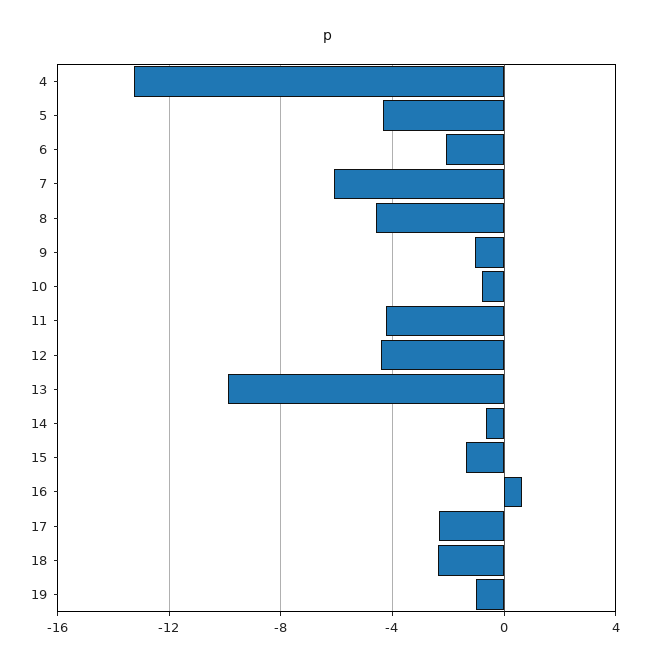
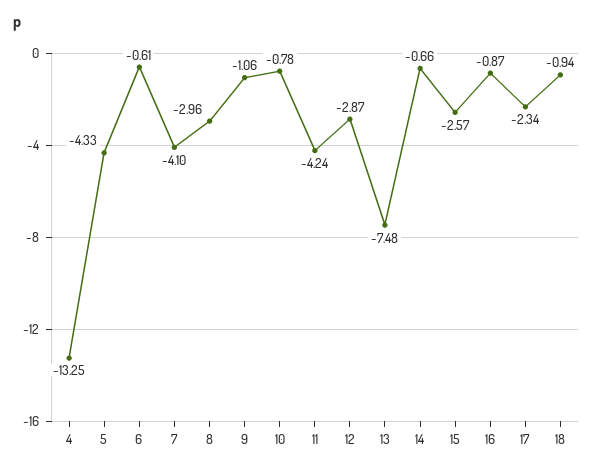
  {
    "4": -13.25,
    "5": -4.33,
-   "6": -2,
+   "6": -0.61,
-   "7": -6,
+   "7": -4.1,
-   "8": -4.5,
+   "8": -2.96,
    "9": -1.06,
    "10": -0.78,
    "11": -4.24,
-   "12": -4.5,
+   "12": -2.87,
-   "13": -10,
+   "13": -7.48,
    "14": -0.66,
-   "15": -1.5,
+   "15": -2.57,
-   "16": 0.5,
+   "16": -0.87,
    "17": -2.34,
-   "18": -2.5,
+   "18": -0.94
-   "19": -1
  }

